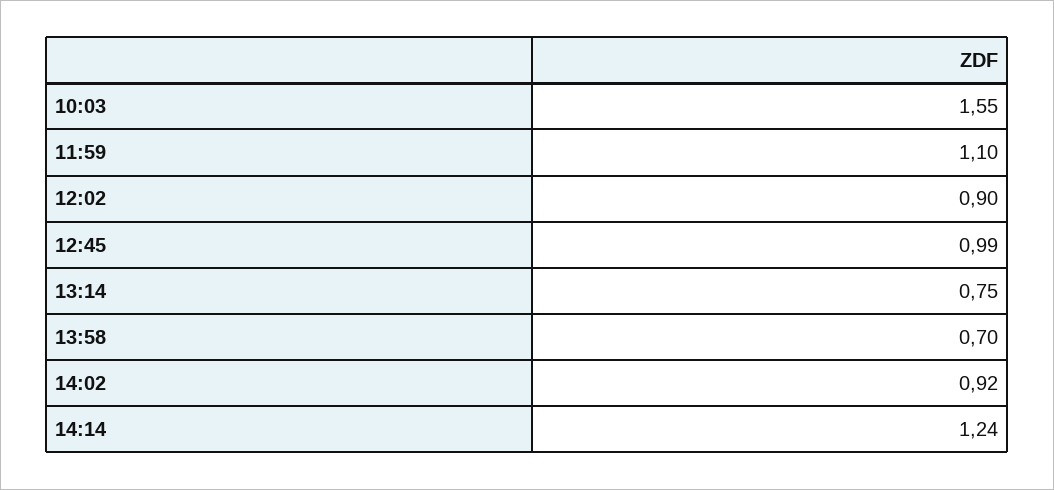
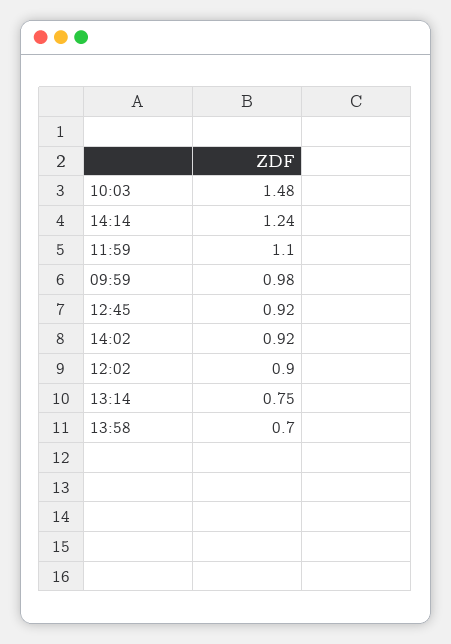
  {
-   "10:03": 1.55,
+   "10:03": 1.48,
    "11:59": 1.1,
    "12:02": 0.9,
-   "12:45": 0.99,
+   "12:45": 0.92,
    "13:14": 0.75,
    "13:58": 0.7,
    "14:02": 0.92,
-   "14:14": 1.24
+   "14:14": 1.24,
+   "09:59": 0.98
  }

